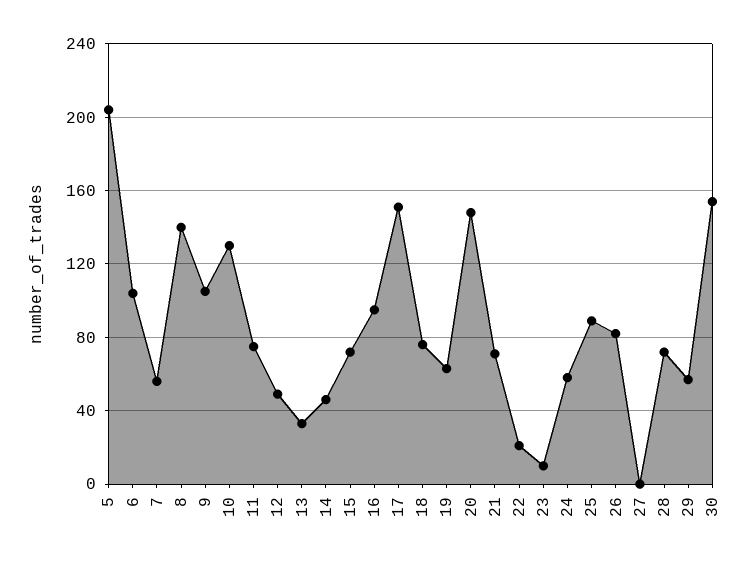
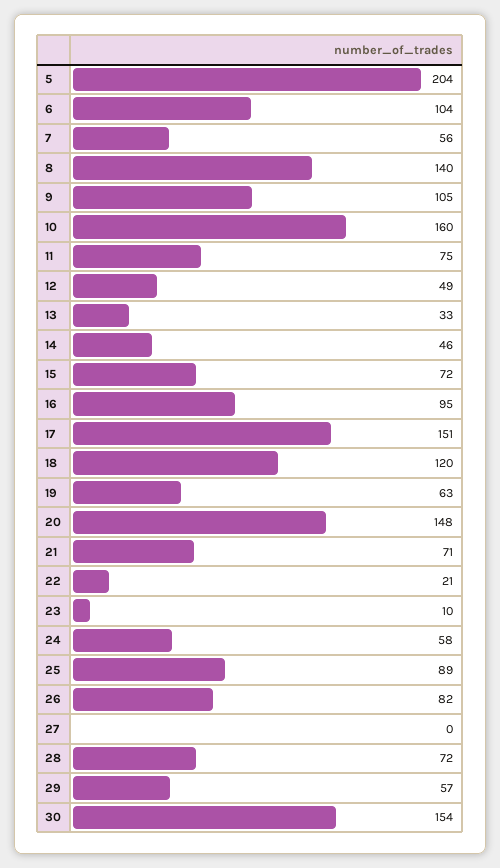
  {
    "5": 204,
    "6": 104,
    "7": 56,
    "8": 140,
    "9": 105,
-   "10": 130,
+   "10": 160,
    "11": 75,
    "12": 49,
    "13": 33,
    "14": 46,
    "15": 72,
    "16": 95,
    "17": 151,
-   "18": 75,
+   "18": 120,
    "19": 63,
    "20": 148,
    "21": 71,
    "22": 21,
    "23": 10,
    "24": 58,
    "25": 89,
    "26": 82,
    "27": 0,
    "28": 72,
    "29": 57,
    "30": 154
  }

